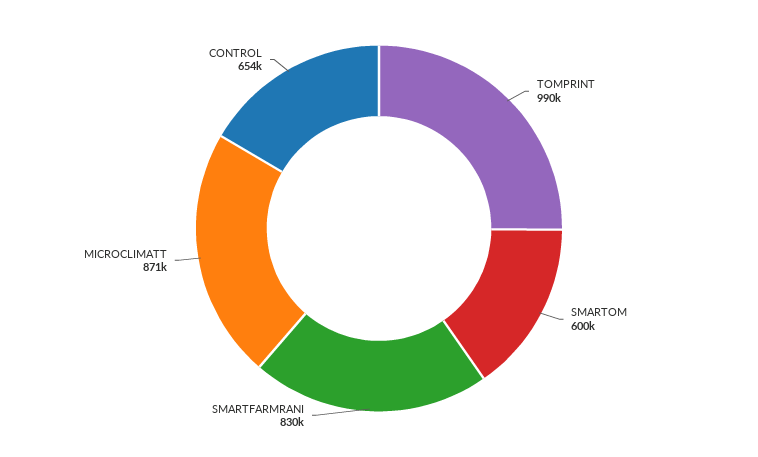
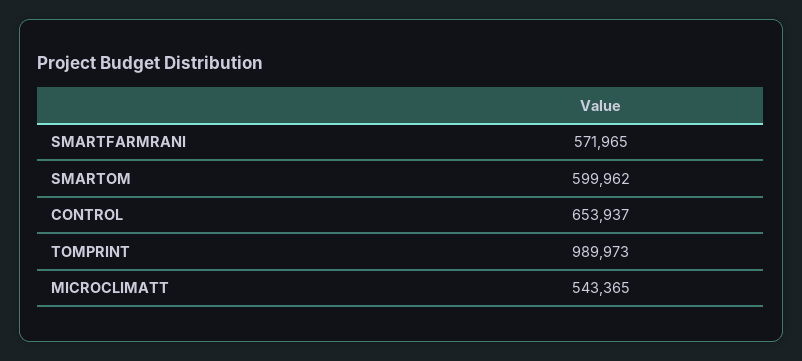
  {
    "TOMPRINT": 989973,
    "SMARTOM": 599962,
-   "SMARTFARMRANI": 830000,
+   "SMARTFARMRANI": 571965,
-   "MICROCLIMATT": 871000,
+   "MICROCLIMATT": 543365,
    "CONTROL": 653937
  }

